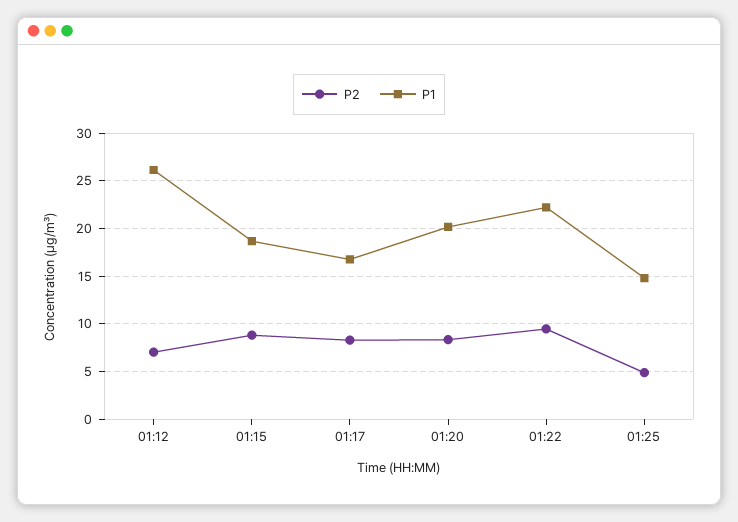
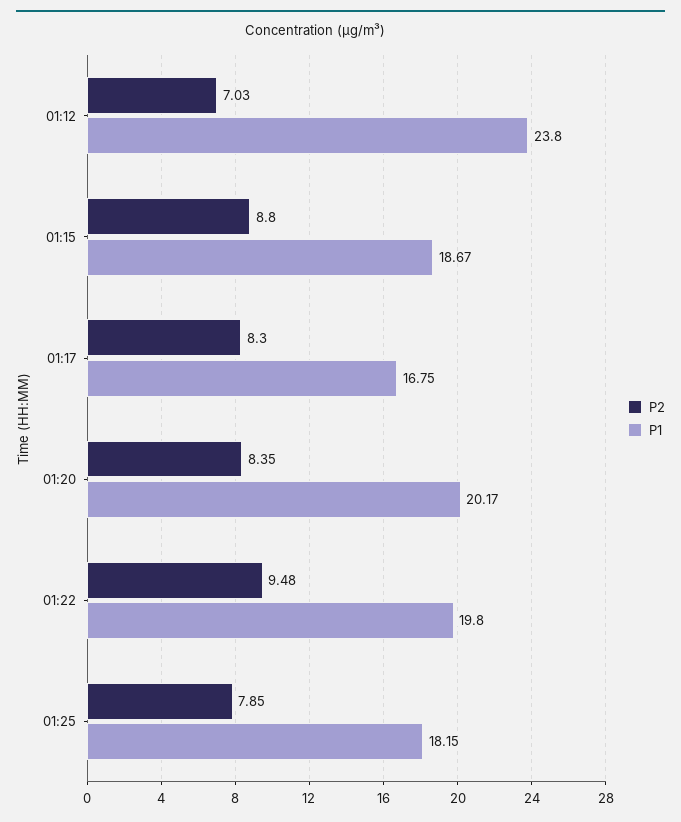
  {
    "P2": {
      "01:12": 7.03,
      "01:15": 8.8,
      "01:17": 8.3,
      "01:20": 8.35,
      "01:22": 9.48,
-     "01:25": 5
+     "01:25": 7.85
    },
    "P1": {
-     "01:12": 26,
+     "01:12": 23.8,
      "01:15": 18.67,
      "01:17": 16.75,
      "01:20": 20.17,
-     "01:22": 22,
+     "01:22": 19.8,
-     "01:25": 15
+     "01:25": 18.15
    }
  }

